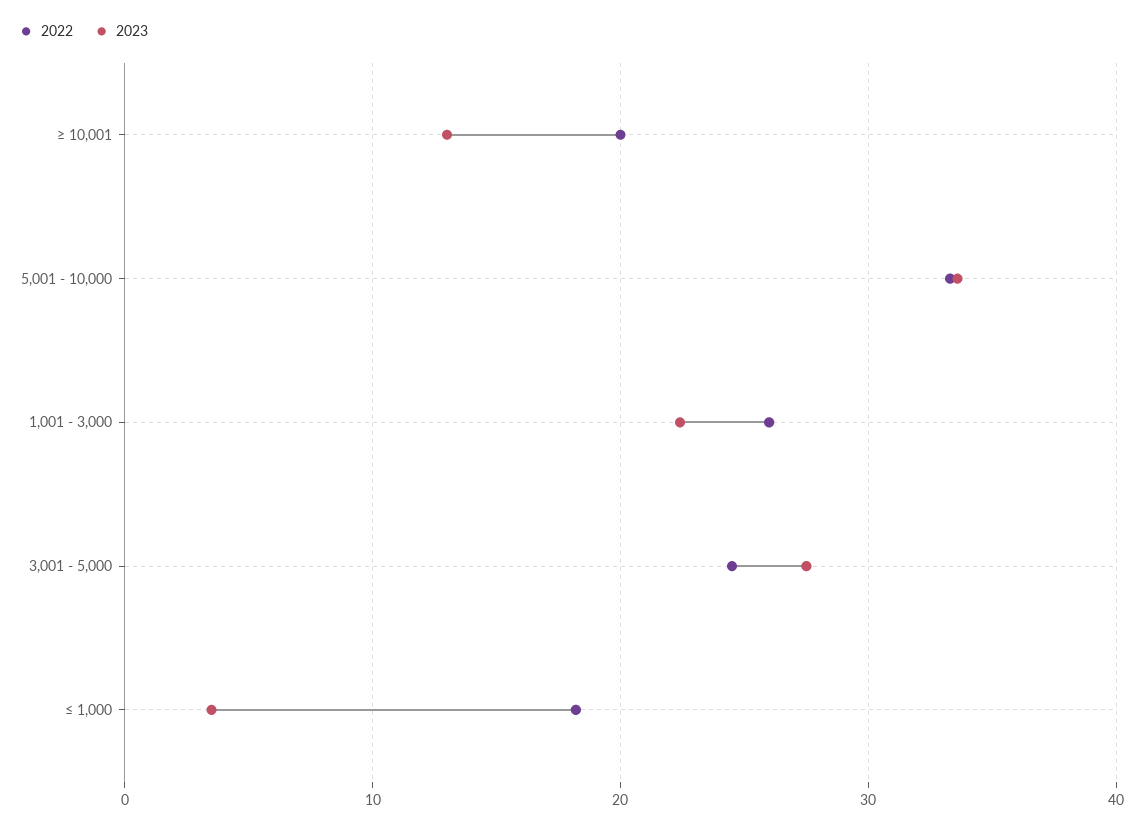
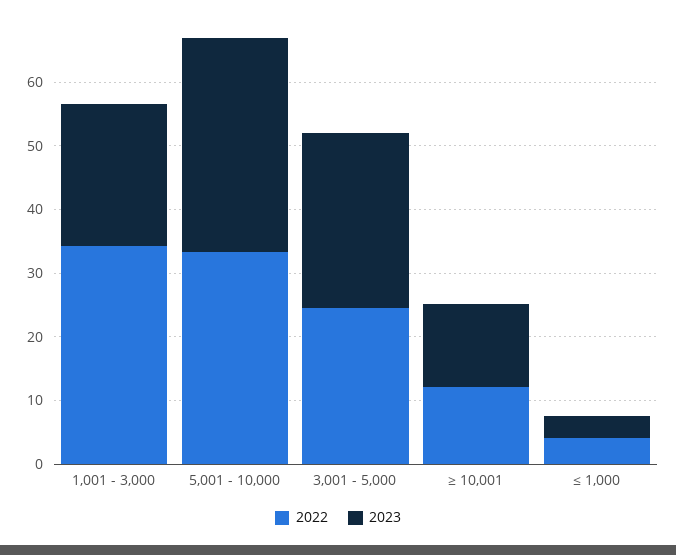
  {
    "2022": {
-     "≥ 10,001": 20,
+     "≥ 10,001": 12,
      "5,001 - 10,000": 33,
-     "1,001 - 3,000": 26,
+     "1,001 - 3,000": 34,
      "3,001 - 5,000": 25,
-     "≤ 1,000": 18
+     "≤ 1,000": 4
    },
    "2023": {
      "≥ 10,001": 13,
      "5,001 - 10,000": 34,
      "1,001 - 3,000": 22,
      "3,001 - 5,000": 28,
      "≤ 1,000": 4
    }
  }

